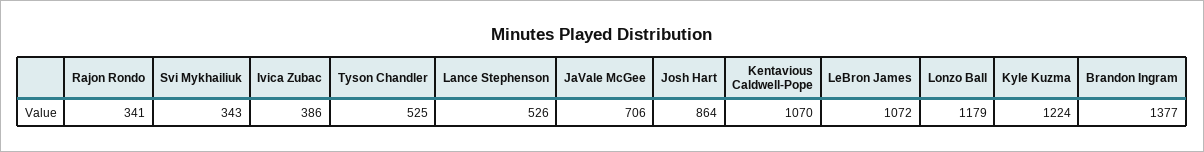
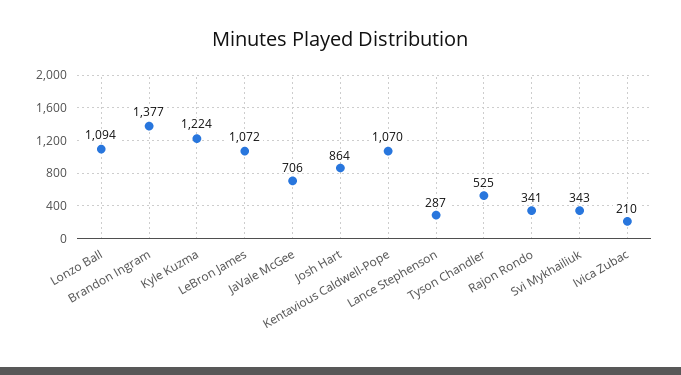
  {
    "Rajon Rondo": 341,
    "Svi Mykhailiuk": 343,
-   "Ivica Zubac": 386,
+   "Ivica Zubac": 210,
    "Tyson Chandler": 525,
-   "Lance Stephenson": 526,
+   "Lance Stephenson": 287,
    "JaVale McGee": 706,
    "Josh Hart": 864,
    "Kentavious Caldwell-Pope": 1070,
    "LeBron James": 1072,
-   "Lonzo Ball": 1179,
+   "Lonzo Ball": 1094,
    "Kyle Kuzma": 1224,
    "Brandon Ingram": 1377
  }

